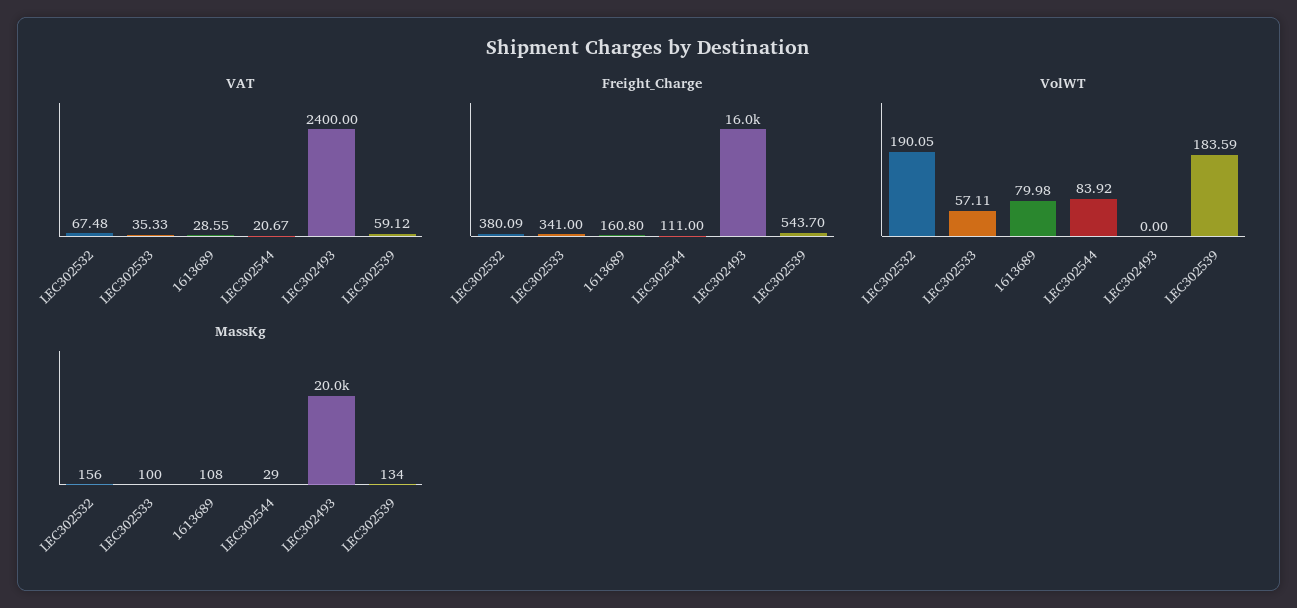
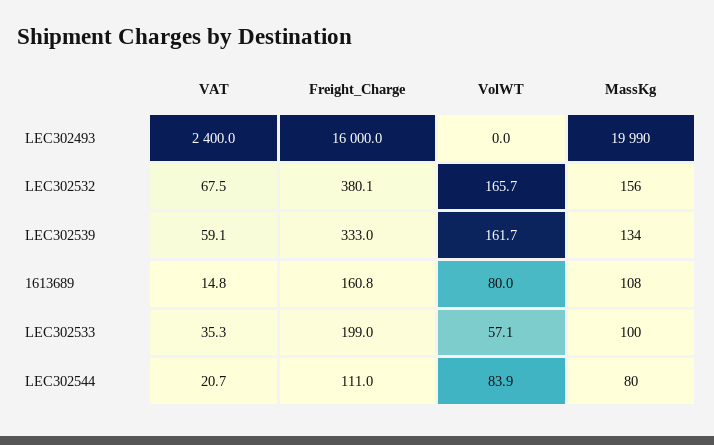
  {
    "VAT": {
      "LEC302532": 67.48,
      "LEC302533": 35.33,
-     "1613689": 28.55,
+     "1613689": 14.8,
      "LEC302544": 20.67,
      "LEC302493": 2400,
      "LEC302539": 59.12
    },
    "Freight_Charge": {
      "LEC302532": 380.09,
-     "LEC302533": 341,
+     "LEC302533": 199,
      "1613689": 160.8,
      "LEC302544": 111,
      "LEC302493": 16000,
-     "LEC302539": 543.7
+     "LEC302539": 333
    },
    "VolWT": {
-     "LEC302532": 190.05,
+     "LEC302532": 165.7,
      "LEC302533": 57.11,
      "1613689": 79.98,
      "LEC302544": 83.92,
      "LEC302493": 0,
-     "LEC302539": 183.59
+     "LEC302539": 161.7
    },
    "MassKg": {
      "LEC302532": 156,
      "LEC302533": 100,
      "1613689": 108,
-     "LEC302544": 29,
+     "LEC302544": 80,
-     "LEC302493": 20000,
+     "LEC302493": 19990,
      "LEC302539": 134
    }
  }

